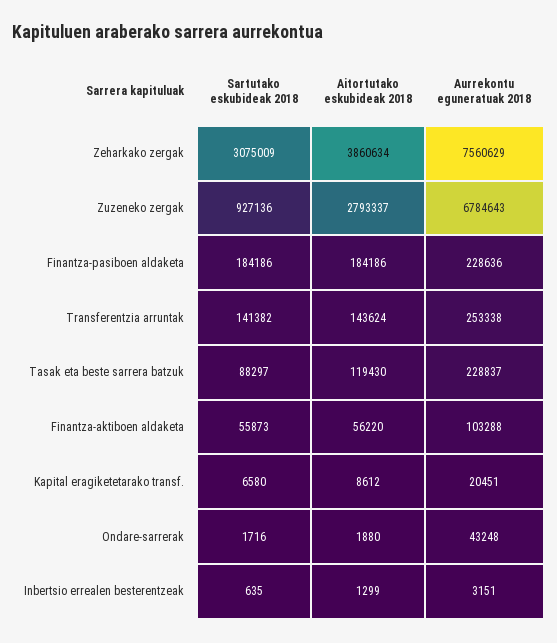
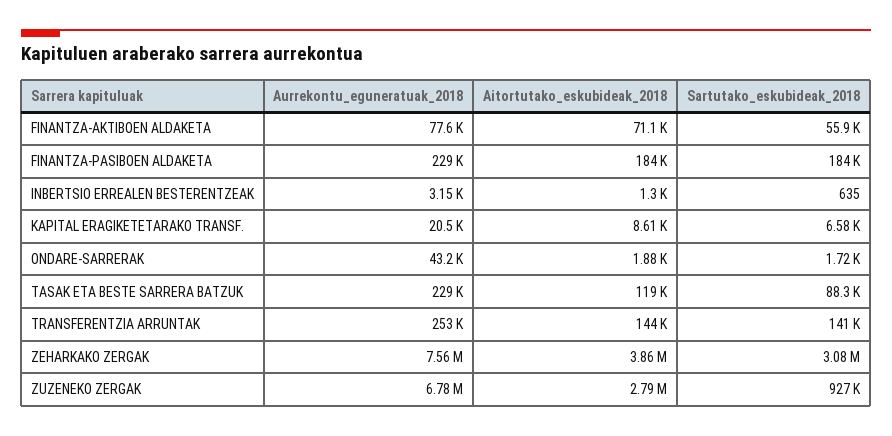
  {
    "Sartutako eskubideak 2018": {
      "Zeharkako zergak": 3075009,
      "Zuzeneko zergak": 927136,
      "Finantza-pasiboen aldaketa": 184186,
      "Transferentzia arruntak": 141382,
      "Tasak eta beste sarrera batzuk": 88297,
      "Finantza-aktiboen aldaketa": 55873,
      "Kapital eragiketetarako transf.": 6580,
      "Ondare-sarrerak": 1716,
      "Inbertsio errealen besterentzeak": 635
    },
    "Aitortutako eskubideak 2018": {
      "Zeharkako zergak": 3860634,
      "Zuzeneko zergak": 2793337,
      "Finantza-pasiboen aldaketa": 184186,
      "Transferentzia arruntak": 143624,
      "Tasak eta beste sarrera batzuk": 119430,
-     "Finantza-aktiboen aldaketa": 56220,
+     "Finantza-aktiboen aldaketa": 71100,
      "Kapital eragiketetarako transf.": 8612,
      "Ondare-sarrerak": 1880,
      "Inbertsio errealen besterentzeak": 1299
    },
    "Aurrekontu eguneratuak 2018": {
      "Zeharkako zergak": 7560629,
      "Zuzeneko zergak": 6784643,
      "Finantza-pasiboen aldaketa": 228636,
      "Transferentzia arruntak": 253338,
      "Tasak eta beste sarrera batzuk": 228837,
-     "Finantza-aktiboen aldaketa": 103288,
+     "Finantza-aktiboen aldaketa": 77600,
      "Kapital eragiketetarako transf.": 20451,
      "Ondare-sarrerak": 43248,
      "Inbertsio errealen besterentzeak": 3151
    }
  }

